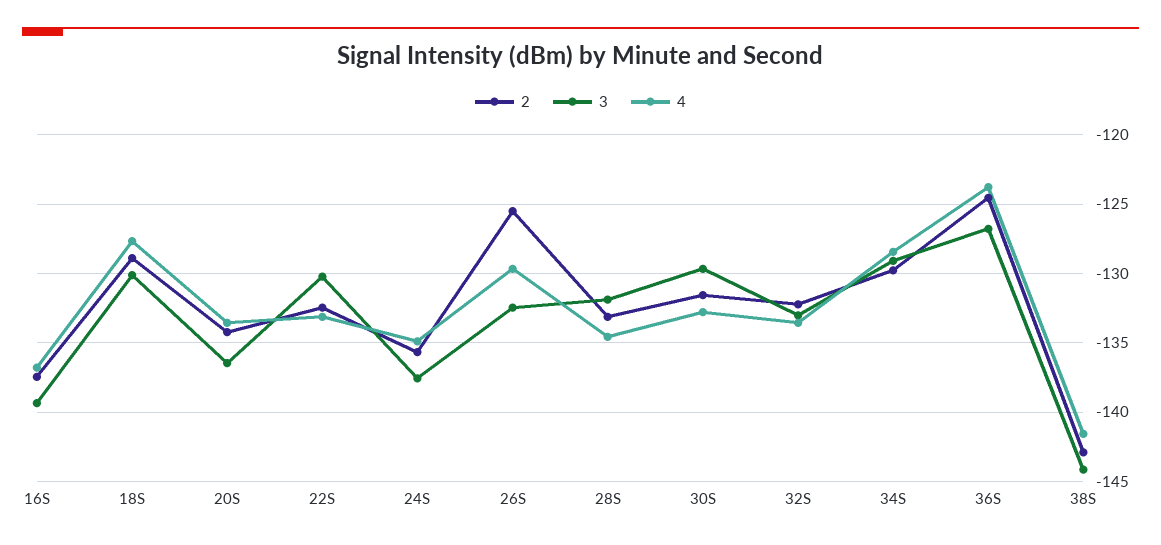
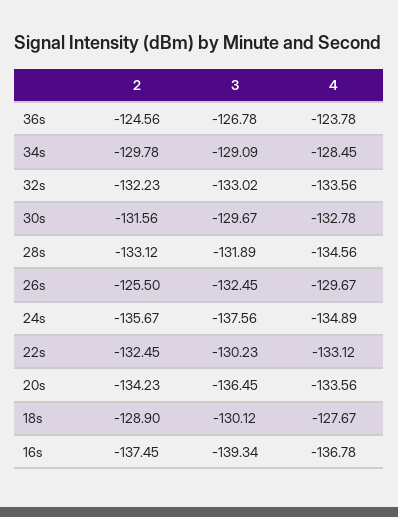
  {
    "2": {
      "16S": -137.45,
      "18S": -128.9,
      "20S": -134.23,
      "22S": -132.45,
      "24S": -135.67,
      "26S": -125.5,
      "28S": -133.12,
      "30S": -131.56,
      "32S": -132.23,
      "34S": -129.78,
-     "36S": -124.56,
+     "36S": -124.56
-     "38S": -143
    },
    "3": {
      "16S": -139.34,
      "18S": -130.12,
      "20S": -136.45,
      "22S": -130.23,
      "24S": -137.56,
      "26S": -132.45,
      "28S": -131.89,
      "30S": -129.67,
      "32S": -133.02,
      "34S": -129.09,
-     "36S": -126.78,
+     "36S": -126.78
-     "38S": -144
    },
    "4": {
      "16S": -136.78,
      "18S": -127.67,
      "20S": -133.56,
      "22S": -133.12,
      "24S": -134.89,
      "26S": -129.67,
      "28S": -134.56,
      "30S": -132.78,
      "32S": -133.56,
      "34S": -128.45,
-     "36S": -123.78,
+     "36S": -123.78
-     "38S": -141.5
    }
  }

